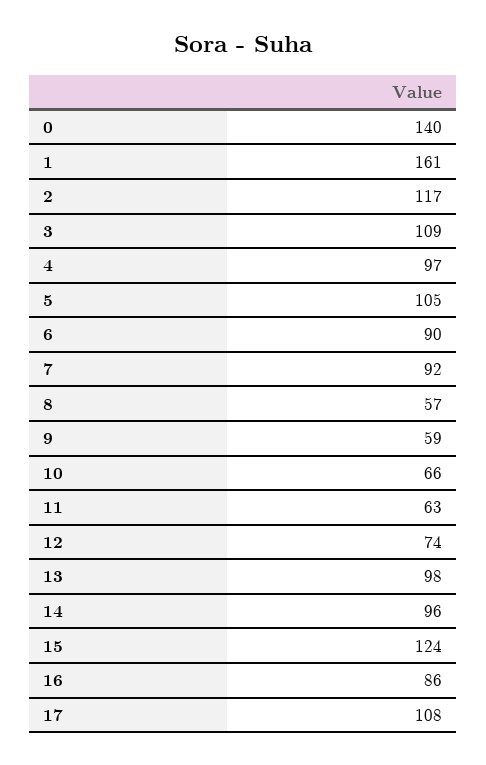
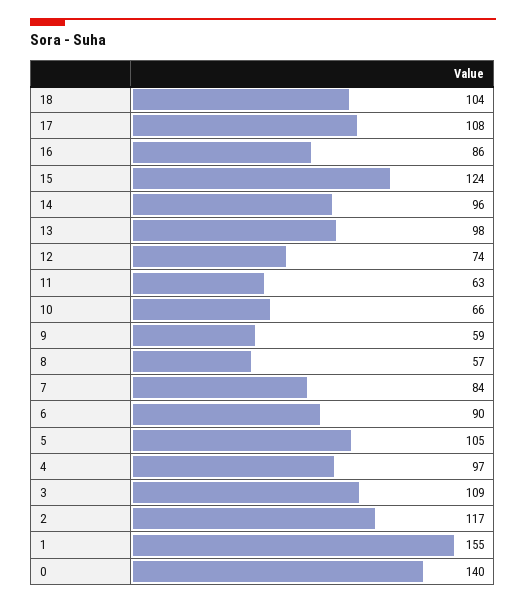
  {
    "0": 140,
-   "1": 161,
+   "1": 155,
    "2": 117,
    "3": 109,
    "4": 97,
    "5": 105,
    "6": 90,
-   "7": 92,
+   "7": 84,
    "8": 57,
    "9": 59,
    "10": 66,
    "11": 63,
    "12": 74,
    "13": 98,
    "14": 96,
    "15": 124,
    "16": 86,
-   "17": 108
+   "17": 108,
+   "18": 104
  }

